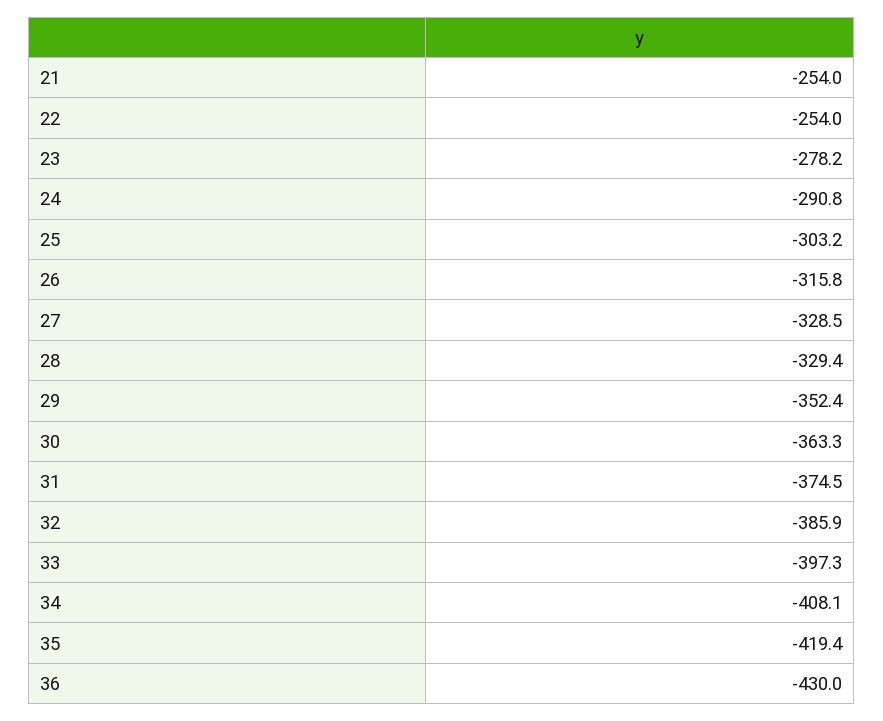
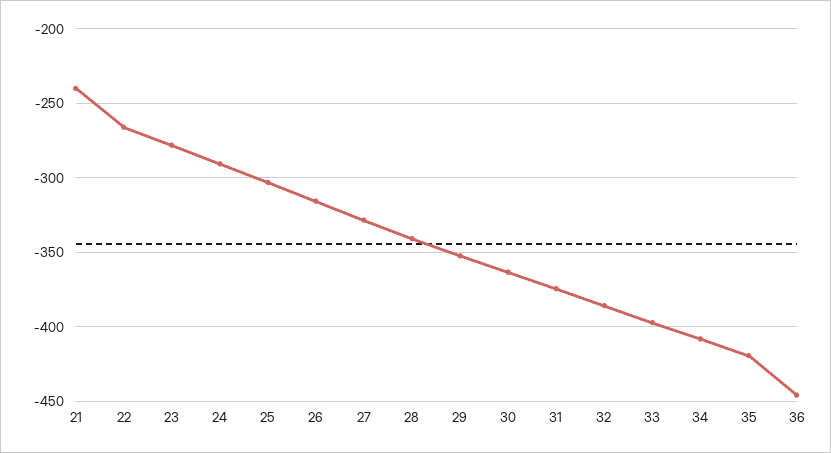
  {
-   "21": -254,
+   "21": -240,
-   "22": -254,
+   "22": -265,
    "23": -278.2,
    "24": -290.8,
    "25": -303.2,
    "26": -315.8,
    "27": -328.5,
-   "28": -329.4,
+   "28": -340,
    "29": -352.4,
    "30": -363.3,
    "31": -374.5,
    "32": -385.9,
    "33": -397.3,
    "34": -408.1,
    "35": -419.4,
-   "36": -430
+   "36": -445
  }

